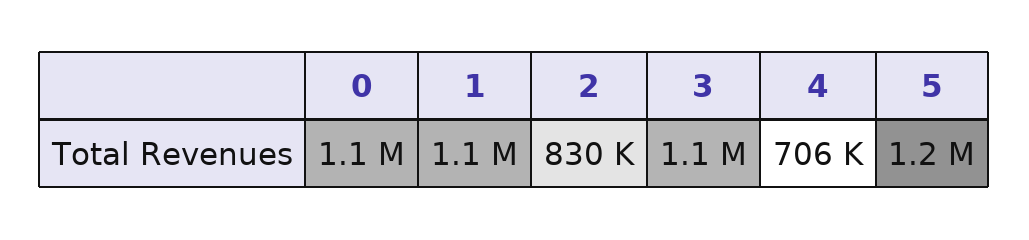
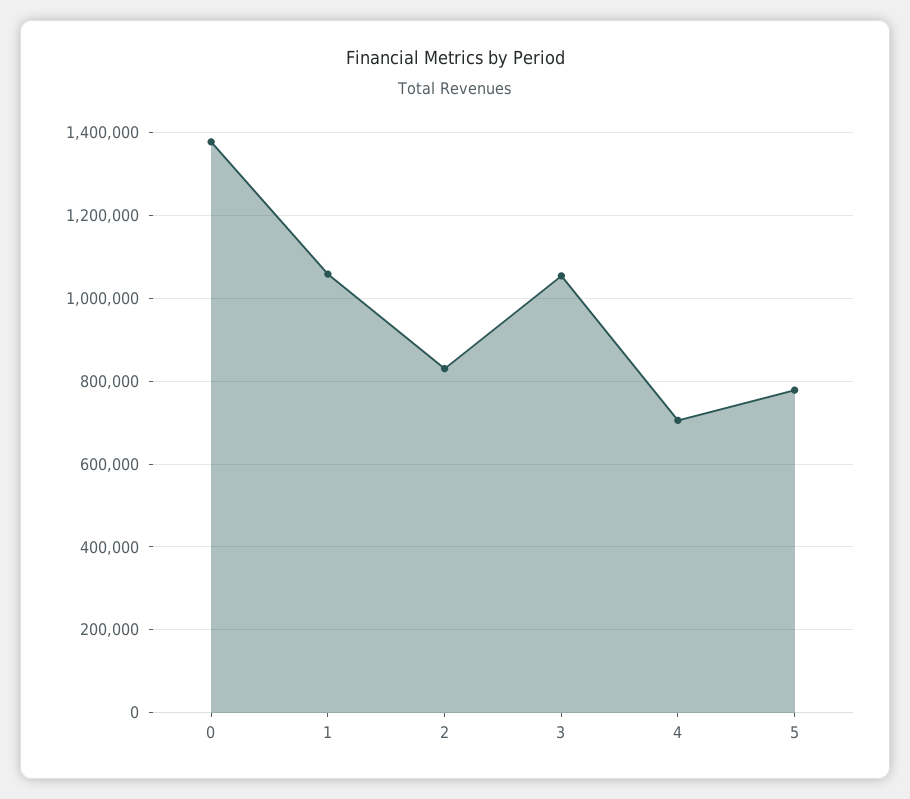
  {
-   "0": 1100000,
+   "0": 1380000,
    "1": 1100000,
    "2": 830000,
    "3": 1100000,
    "4": 706000,
-   "5": 1200000
+   "5": 780000
  }

